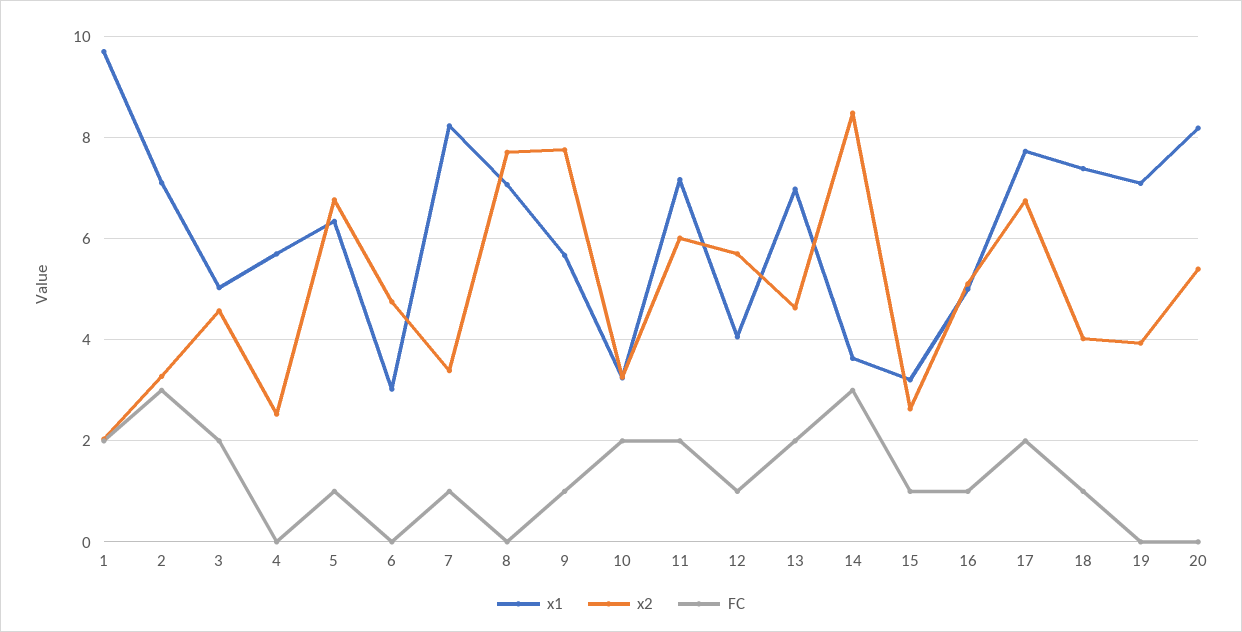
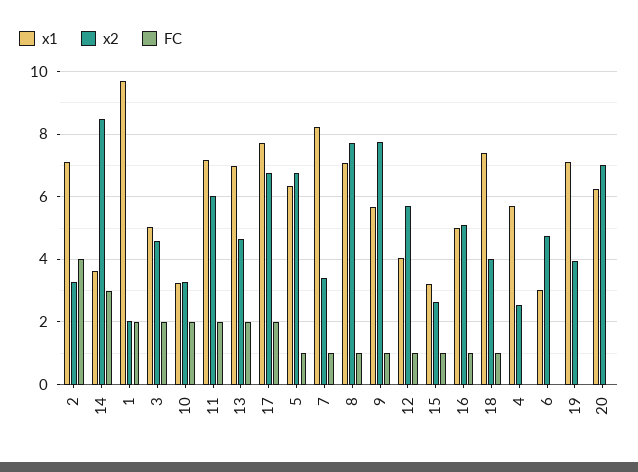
  {
    "x1": {
      "1": 9.8,
      "2": 7.2,
      "3": 5,
      "4": 5.6,
      "5": 6.4,
      "6": 3,
      "7": 8.2,
      "8": 7,
      "9": 5.6,
      "10": 3.2,
      "11": 7.2,
      "12": 4,
      "13": 7,
      "14": 3.6,
      "15": 3.2,
      "16": 5,
      "17": 7.8,
      "18": 7.4,
      "19": 7,
-     "20": 8.2
+     "20": 6.2
    },
    "x2": {
      "1": 2,
      "2": 3.2,
      "3": 4.6,
      "4": 2.6,
      "5": 6.8,
      "6": 4.8,
      "7": 3.4,
      "8": 7.8,
      "9": 7.8,
      "10": 3.2,
      "11": 6,
      "12": 5.8,
      "13": 4.6,
      "14": 8.4,
      "15": 2.6,
      "16": 5.2,
      "17": 6.8,
      "18": 4,
      "19": 4,
-     "20": 5.4
+     "20": 7
    },
    "FC": {
      "1": 2,
-     "2": 3,
+     "2": 4,
      "3": 2,
      "4": 0,
      "5": 1,
      "6": 0,
      "7": 1,
-     "8": 0,
+     "8": 1,
      "9": 1,
      "10": 2,
      "11": 2,
      "12": 1,
      "13": 2,
      "14": 3,
      "15": 1,
      "16": 1,
      "17": 2,
      "18": 1,
      "19": 0,
      "20": 0
    }
  }

